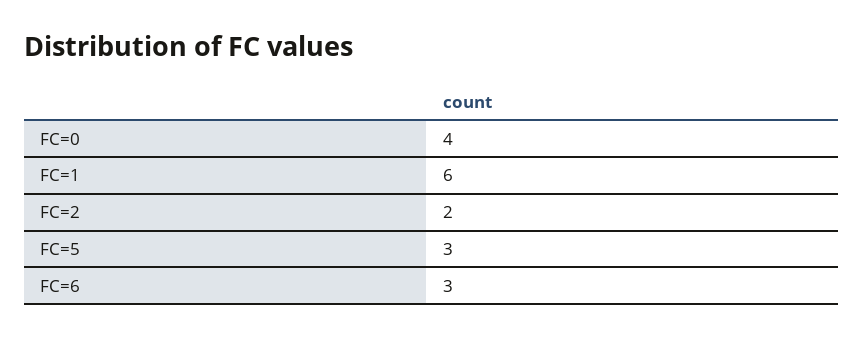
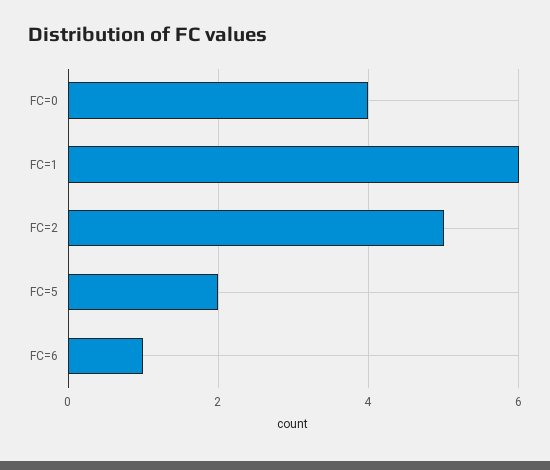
  {
    "FC=0": 4,
    "FC=1": 6,
-   "FC=2": 2,
+   "FC=2": 5,
-   "FC=5": 3,
+   "FC=5": 2,
-   "FC=6": 3
+   "FC=6": 1
  }

